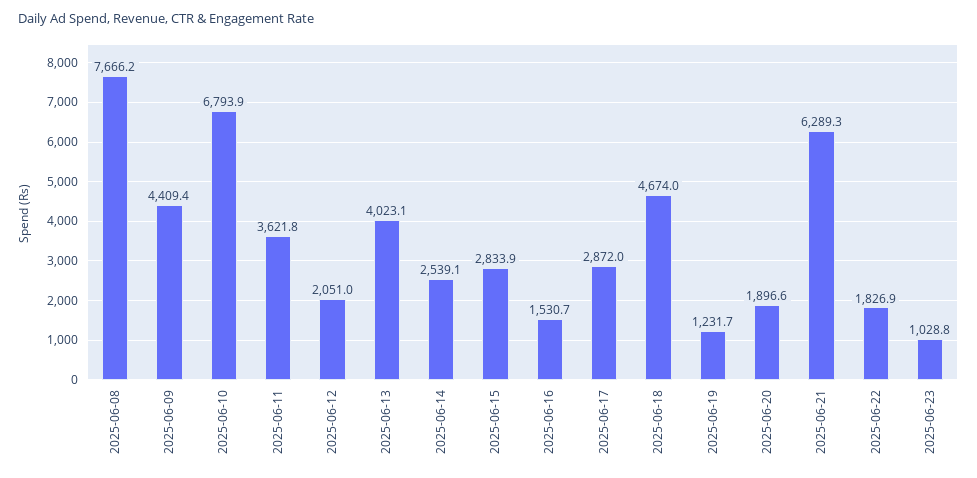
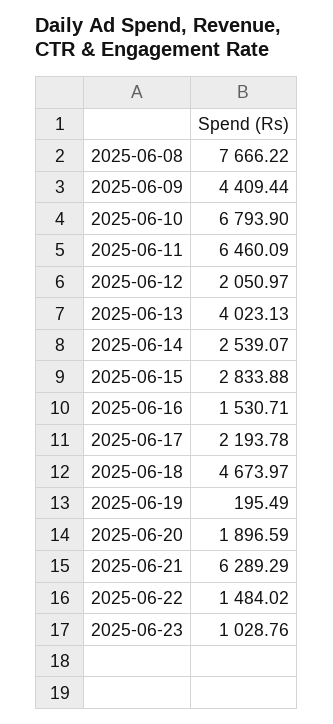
  {
    "2025-06-08": 7666.22,
    "2025-06-09": 4409.44,
    "2025-06-10": 6793.9,
-   "2025-06-11": 3621.8,
+   "2025-06-11": 6460.09,
    "2025-06-12": 2050.97,
    "2025-06-13": 4023.13,
    "2025-06-14": 2539.07,
    "2025-06-15": 2833.88,
    "2025-06-16": 1530.71,
-   "2025-06-17": 2872,
+   "2025-06-17": 2193.78,
    "2025-06-18": 4673.97,
-   "2025-06-19": 1231.7,
+   "2025-06-19": 195.49,
    "2025-06-20": 1896.59,
    "2025-06-21": 6289.29,
-   "2025-06-22": 1826.9,
+   "2025-06-22": 1484.02,
    "2025-06-23": 1028.76
  }

